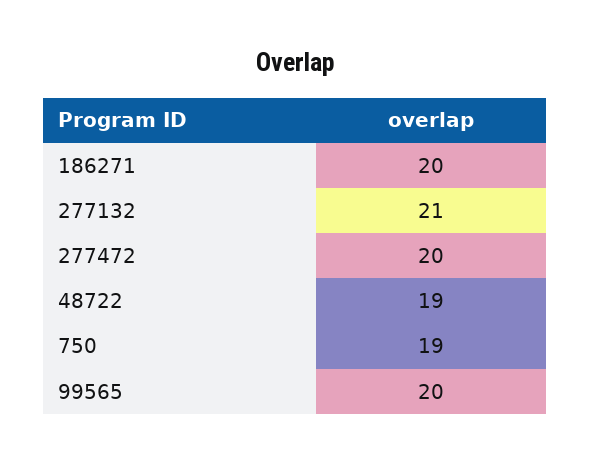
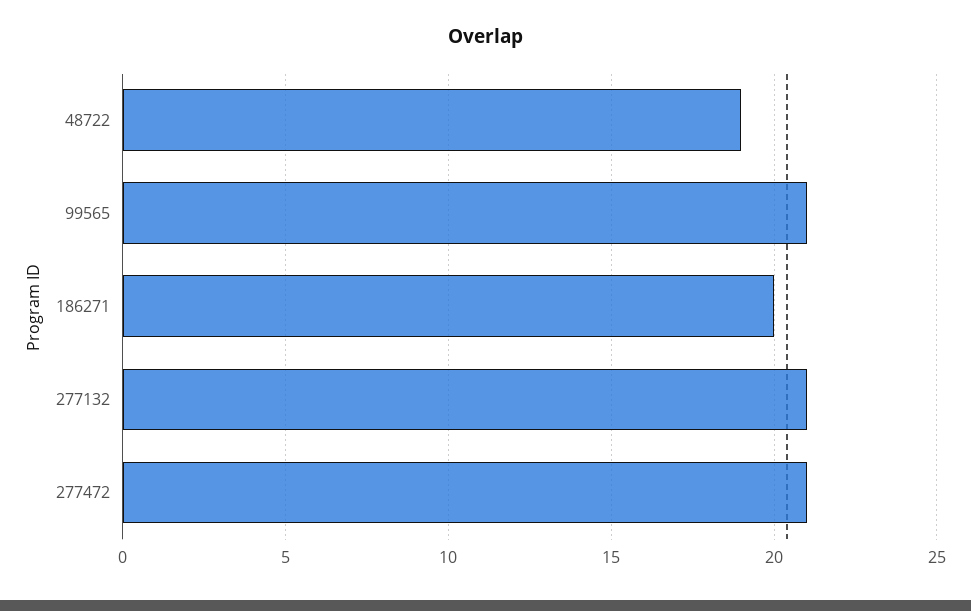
  {
    "186271": 20,
    "277132": 21,
-   "277472": 20,
+   "277472": 21,
    "48722": 19,
-   "750": 19,
-   "99565": 20
+   "99565": 21
  }

